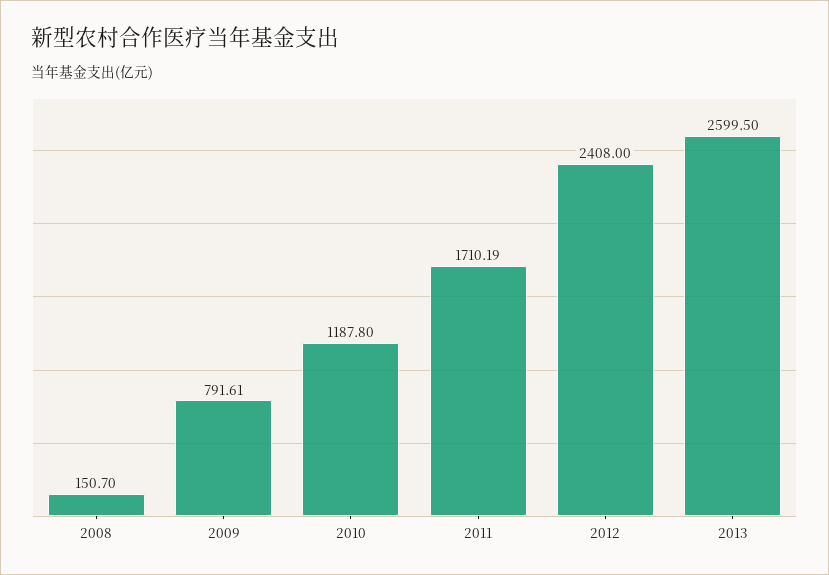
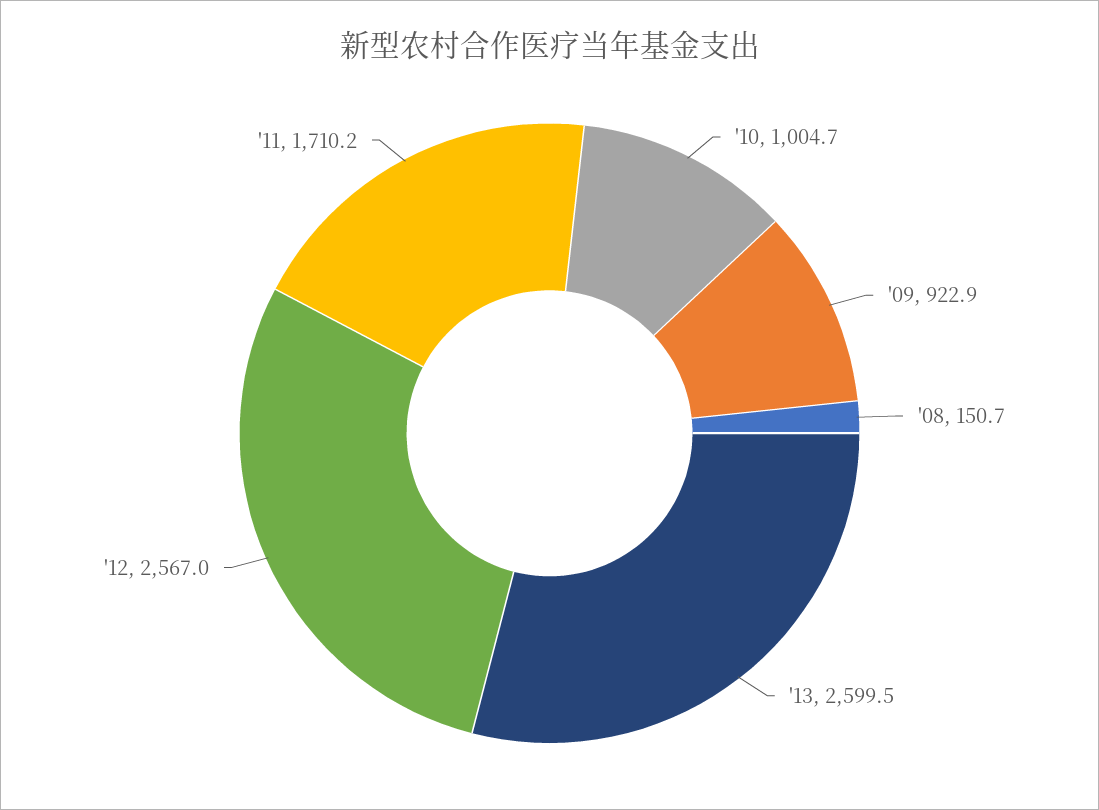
  {
    "2008": 150.7,
-   "2009": 791.61,
+   "2009": 922.9,
-   "2010": 1187.8,
+   "2010": 1004.7,
    "2011": 1710.19,
-   "2012": 2408,
+   "2012": 2567,
    "2013": 2599.5
  }

